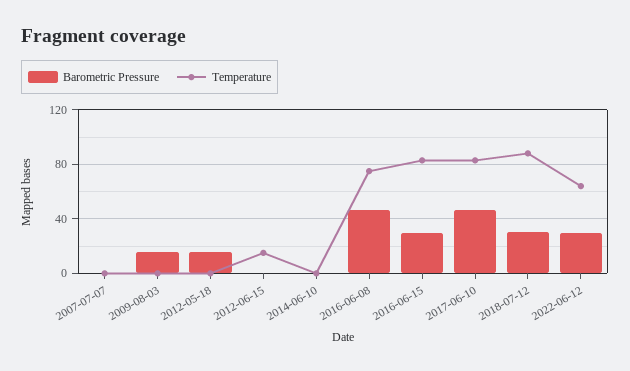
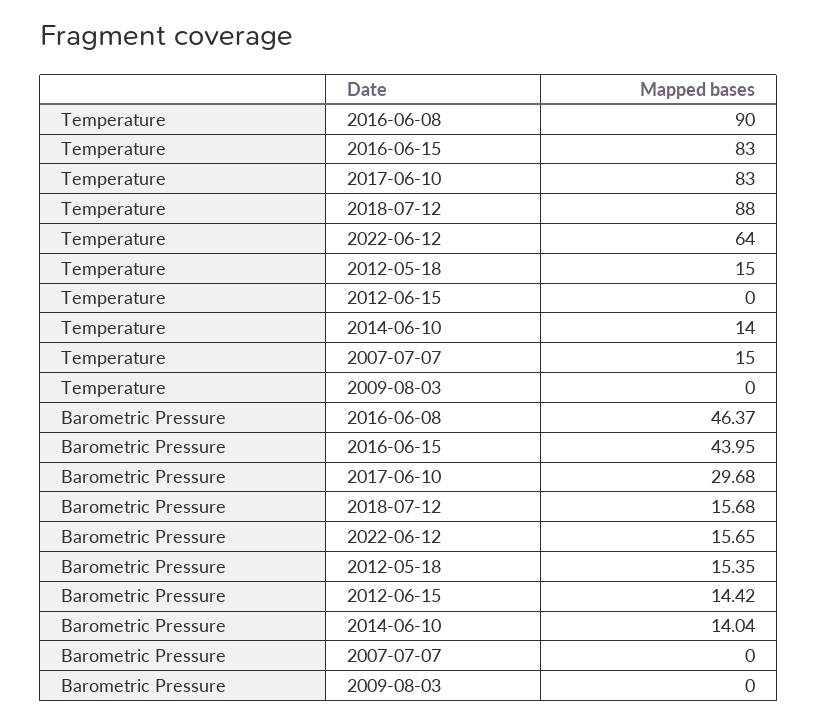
  {
    "Barometric Pressure": {
      "2007-07-07": 0,
-     "2009-08-03": 15,
+     "2009-08-03": 0,
      "2012-05-18": 15.35,
-     "2012-06-15": 0,
+     "2012-06-15": 14.42,
-     "2014-06-10": 0,
+     "2014-06-10": 14.04,
      "2016-06-08": 46.37,
-     "2016-06-15": 30,
+     "2016-06-15": 43.95,
-     "2017-06-10": 45,
+     "2017-06-10": 29.68,
-     "2018-07-12": 30,
+     "2018-07-12": 15.68,
-     "2022-06-12": 30
+     "2022-06-12": 15.65
    },
    "Temperature": {
-     "2007-07-07": 0,
+     "2007-07-07": 15,
      "2009-08-03": 0,
-     "2012-05-18": 0,
+     "2012-05-18": 15,
-     "2012-06-15": 15,
+     "2012-06-15": 0,
-     "2014-06-10": 0,
+     "2014-06-10": 14,
-     "2016-06-08": 75,
+     "2016-06-08": 90,
      "2016-06-15": 83,
      "2017-06-10": 83,
      "2018-07-12": 88,
      "2022-06-12": 64
    }
  }

